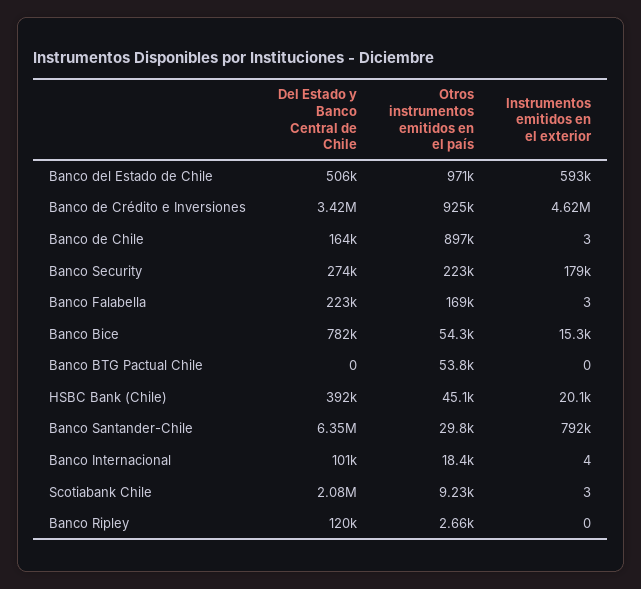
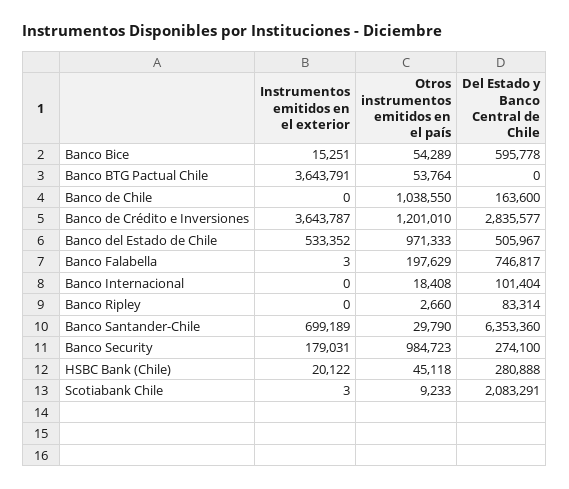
  {
    "Del Estado y Banco Central de Chile": {
      "Banco del Estado de Chile": 505967,
-     "Banco de Crédito e Inversiones": 3420000,
+     "Banco de Crédito e Inversiones": 2835577,
      "Banco de Chile": 163600,
      "Banco Security": 274100,
-     "Banco Falabella": 223000,
+     "Banco Falabella": 746817,
-     "Banco Bice": 782000,
+     "Banco Bice": 595778,
      "Banco BTG Pactual Chile": 0,
-     "HSBC Bank (Chile)": 392000,
+     "HSBC Bank (Chile)": 280888,
      "Banco Santander-Chile": 6353360,
      "Banco Internacional": 101404,
      "Scotiabank Chile": 2083291,
-     "Banco Ripley": 120000
+     "Banco Ripley": 83314
    },
    "Otros instrumentos emitidos en el país": {
      "Banco del Estado de Chile": 971333,
-     "Banco de Crédito e Inversiones": 925000,
+     "Banco de Crédito e Inversiones": 1201010,
-     "Banco de Chile": 897000,
+     "Banco de Chile": 1038550,
-     "Banco Security": 223000,
+     "Banco Security": 984723,
-     "Banco Falabella": 169000,
+     "Banco Falabella": 197629,
      "Banco Bice": 54289,
      "Banco BTG Pactual Chile": 53764,
      "HSBC Bank (Chile)": 45118,
      "Banco Santander-Chile": 29790,
      "Banco Internacional": 18408,
      "Scotiabank Chile": 9233,
      "Banco Ripley": 2660
    },
    "Instrumentos emitidos en el exterior": {
-     "Banco del Estado de Chile": 593000,
+     "Banco del Estado de Chile": 533352,
-     "Banco de Crédito e Inversiones": 4620000,
+     "Banco de Crédito e Inversiones": 3643787,
-     "Banco de Chile": 3,
+     "Banco de Chile": 0,
      "Banco Security": 179031,
      "Banco Falabella": 3,
      "Banco Bice": 15251,
-     "Banco BTG Pactual Chile": 0,
+     "Banco BTG Pactual Chile": 3643791,
      "HSBC Bank (Chile)": 20122,
-     "Banco Santander-Chile": 792000,
+     "Banco Santander-Chile": 699189,
-     "Banco Internacional": 4,
+     "Banco Internacional": 0,
      "Scotiabank Chile": 3,
      "Banco Ripley": 0
    }
  }

